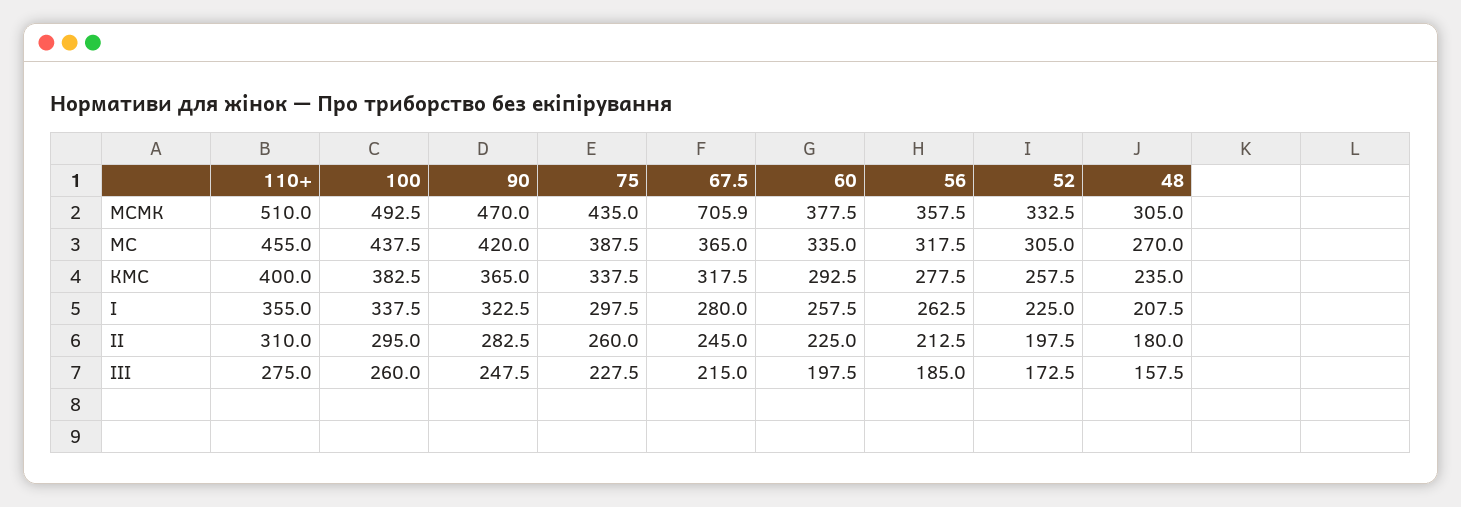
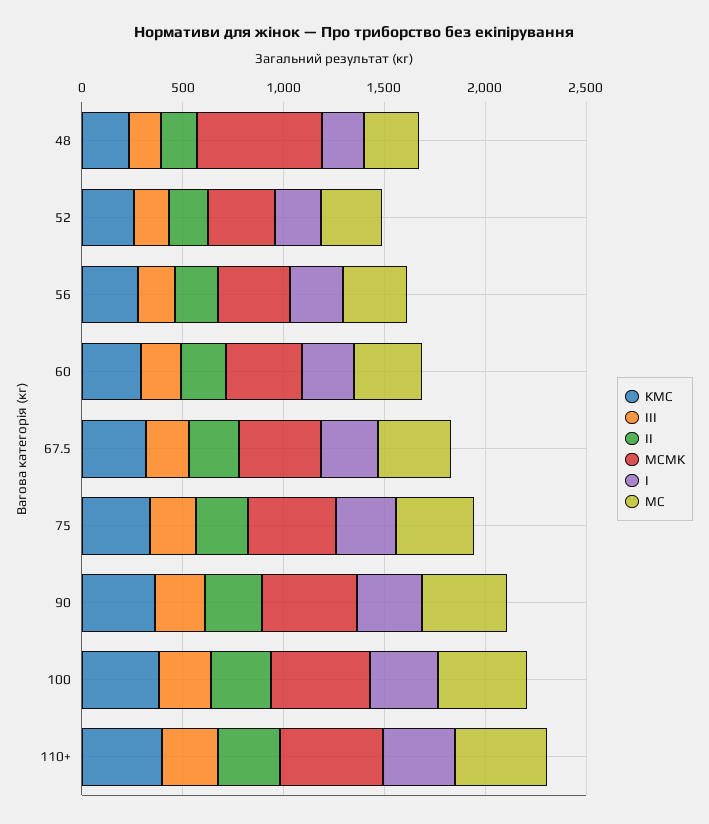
  {
    "МСМК": {
      "110+": 510,
      "100": 492.5,
      "90": 470,
      "75": 435,
-     "67.5": 705.9,
+     "67.5": 400,
      "60": 377.5,
      "56": 357.5,
      "52": 332.5,
-     "48": 305
+     "48": 600
    },
    "МС": {
      "110+": 455,
      "100": 437.5,
      "90": 420,
      "75": 387.5,
      "67.5": 365,
      "60": 335,
      "56": 317.5,
      "52": 305,
      "48": 270
    },
    "КМС": {
      "110+": 400,
      "100": 382.5,
      "90": 365,
      "75": 337.5,
      "67.5": 317.5,
      "60": 292.5,
      "56": 277.5,
      "52": 257.5,
      "48": 235
    },
    "І": {
      "110+": 355,
      "100": 337.5,
      "90": 322.5,
      "75": 297.5,
      "67.5": 280,
      "60": 257.5,
      "56": 262.5,
      "52": 225,
      "48": 207.5
    },
    "ІІ": {
      "110+": 310,
      "100": 295,
      "90": 282.5,
      "75": 260,
      "67.5": 245,
      "60": 225,
      "56": 212.5,
      "52": 197.5,
      "48": 180
    },
    "ІІІ": {
      "110+": 275,
      "100": 260,
      "90": 247.5,
      "75": 227.5,
      "67.5": 215,
      "60": 197.5,
      "56": 185,
      "52": 172.5,
      "48": 157.5
    }
  }

